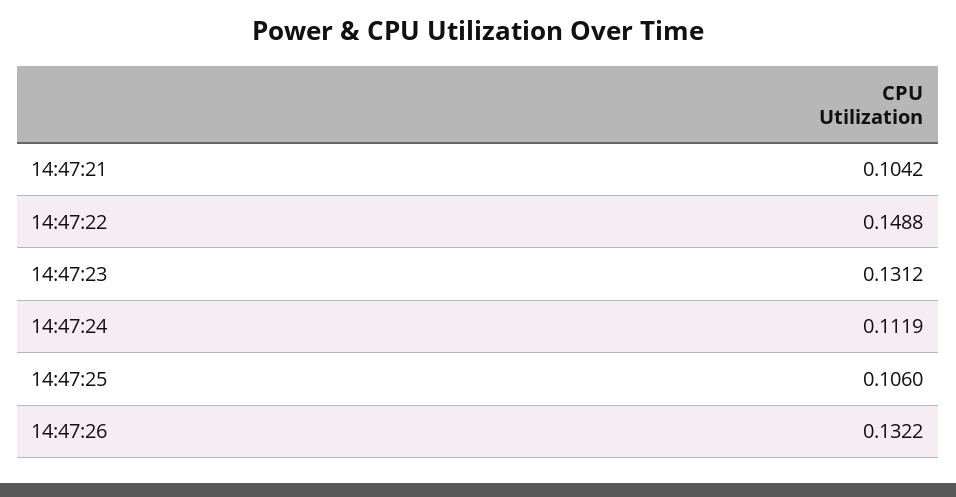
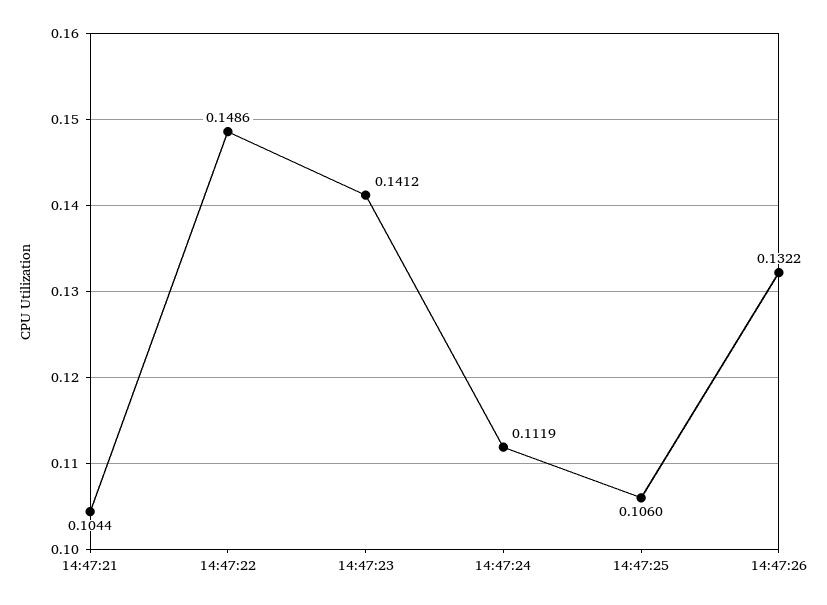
  {
-   "14:47:21": 0.1042,
+   "14:47:21": 0.1044,
-   "14:47:22": 0.1488,
+   "14:47:22": 0.1486,
-   "14:47:23": 0.1312,
+   "14:47:23": 0.1412,
    "14:47:24": 0.1119,
    "14:47:25": 0.106,
    "14:47:26": 0.1322
  }

